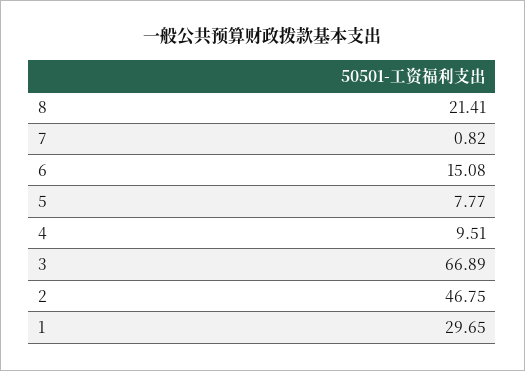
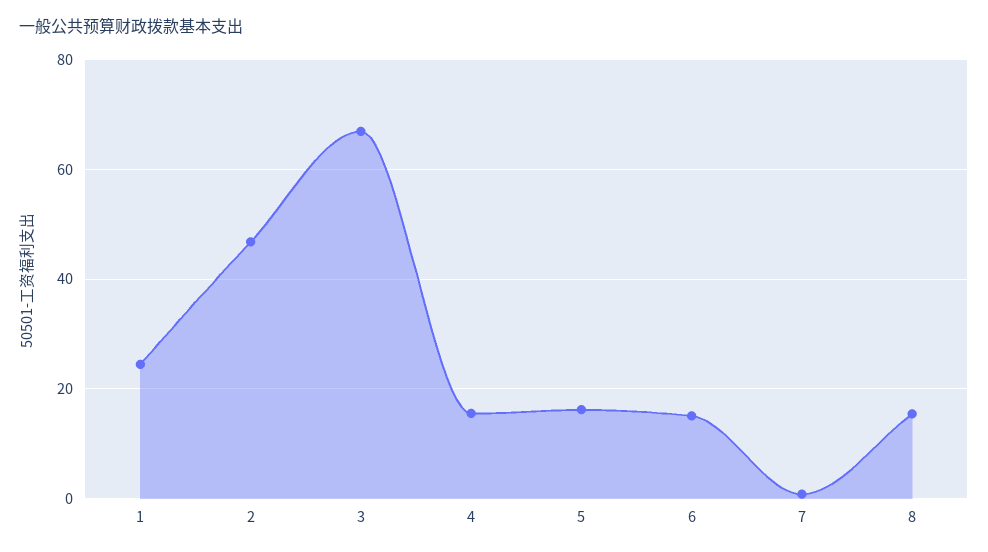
  {
-   "8": 21.41,
+   "8": 16,
    "7": 0.82,
    "6": 15.08,
-   "5": 7.77,
+   "5": 16,
-   "4": 9.51,
+   "4": 16,
    "3": 66.89,
    "2": 46.75,
-   "1": 29.65
+   "1": 24
  }

